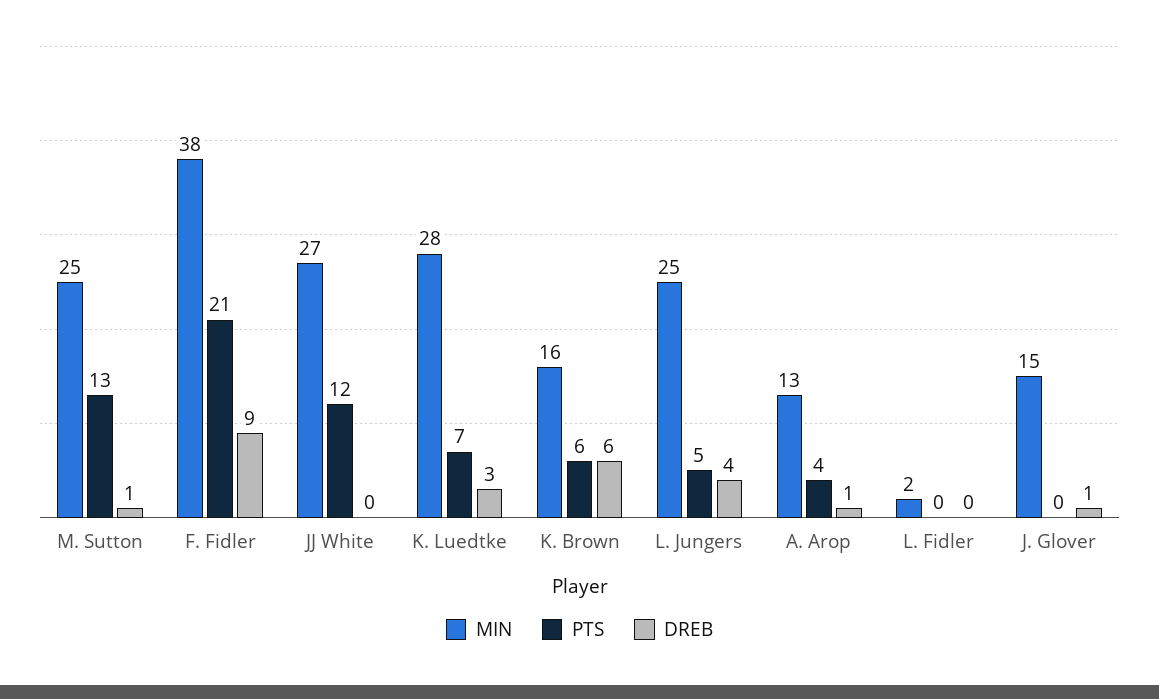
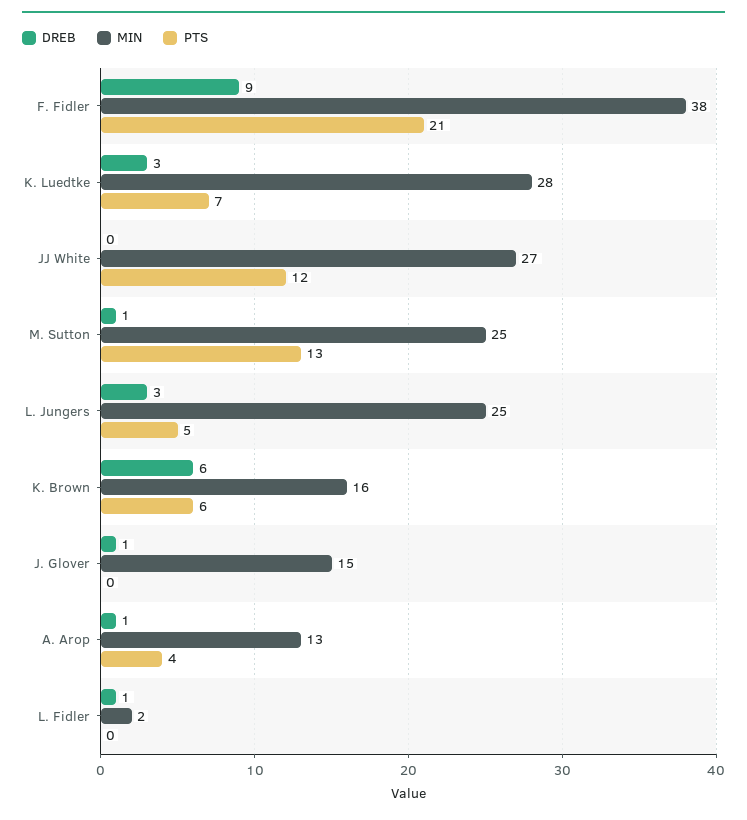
  {
    "MIN": {
      "M. Sutton": 25,
      "F. Fidler": 38,
      "JJ White": 27,
      "K. Luedtke": 28,
      "K. Brown": 16,
      "L. Jungers": 25,
      "A. Arop": 13,
      "L. Fidler": 2,
      "J. Glover": 15
    },
    "PTS": {
      "M. Sutton": 13,
      "F. Fidler": 21,
      "JJ White": 12,
      "K. Luedtke": 7,
      "K. Brown": 6,
      "L. Jungers": 5,
      "A. Arop": 4,
      "L. Fidler": 0,
      "J. Glover": 0
    },
    "DREB": {
      "M. Sutton": 1,
      "F. Fidler": 9,
      "JJ White": 0,
      "K. Luedtke": 3,
      "K. Brown": 6,
-     "L. Jungers": 4,
+     "L. Jungers": 3,
      "A. Arop": 1,
-     "L. Fidler": 0,
+     "L. Fidler": 1,
      "J. Glover": 1
    }
  }

